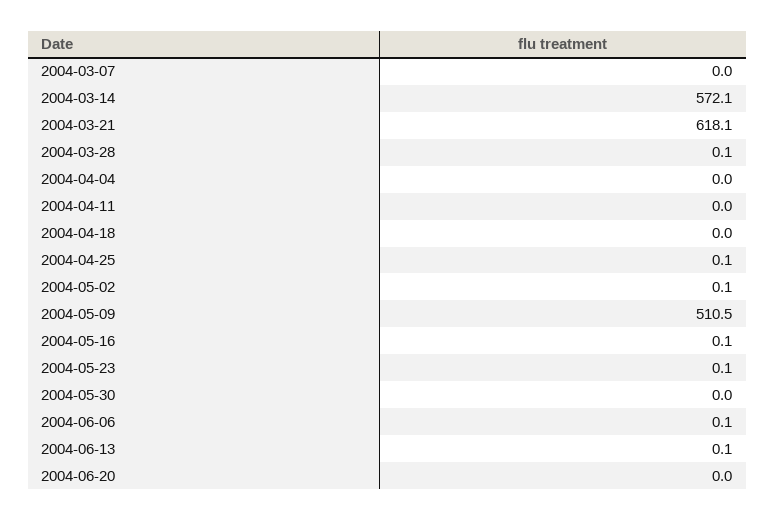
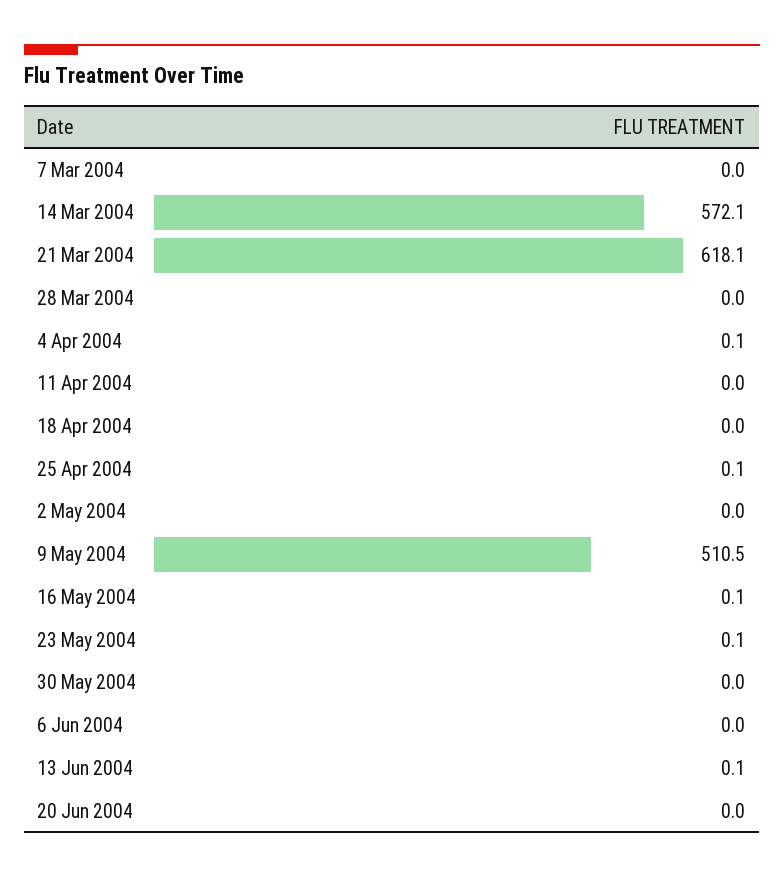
  {
    "2004-03-07": 0,
    "2004-03-14": 572.1,
    "2004-03-21": 618.1,
-   "2004-03-28": 0.1,
+   "2004-03-28": 0,
-   "2004-04-04": 0,
+   "2004-04-04": 0.1,
    "2004-04-11": 0,
    "2004-04-18": 0,
    "2004-04-25": 0.1,
-   "2004-05-02": 0.1,
+   "2004-05-02": 0,
    "2004-05-09": 510.5,
    "2004-05-16": 0.1,
    "2004-05-23": 0.1,
    "2004-05-30": 0,
-   "2004-06-06": 0.1,
+   "2004-06-06": 0,
    "2004-06-13": 0.1,
    "2004-06-20": 0
  }

